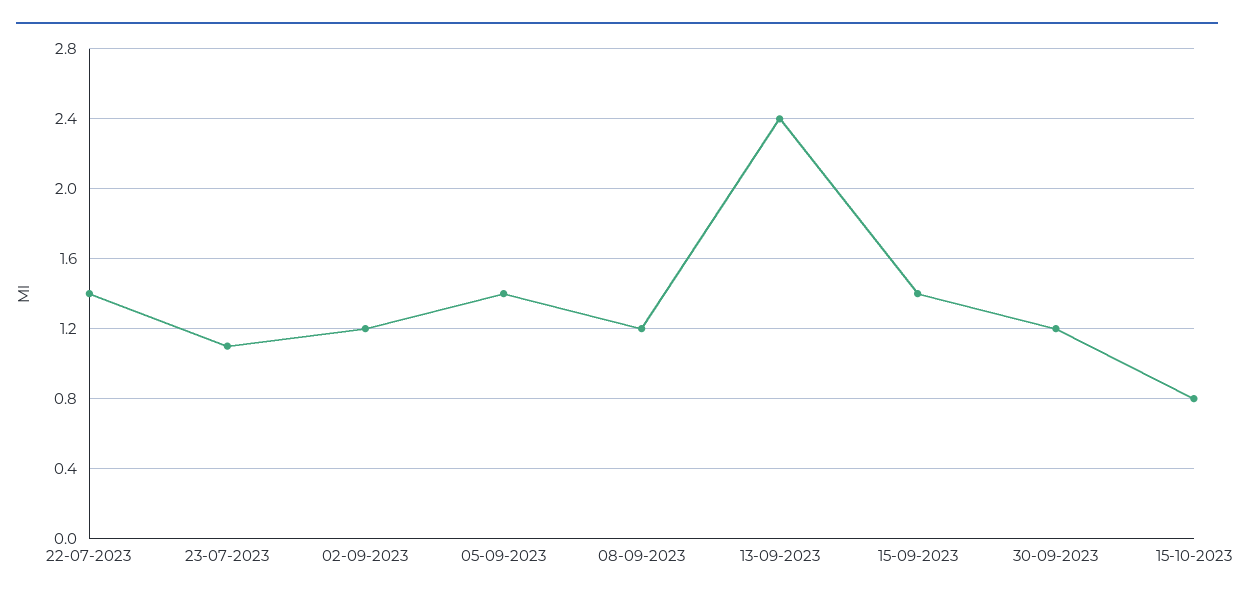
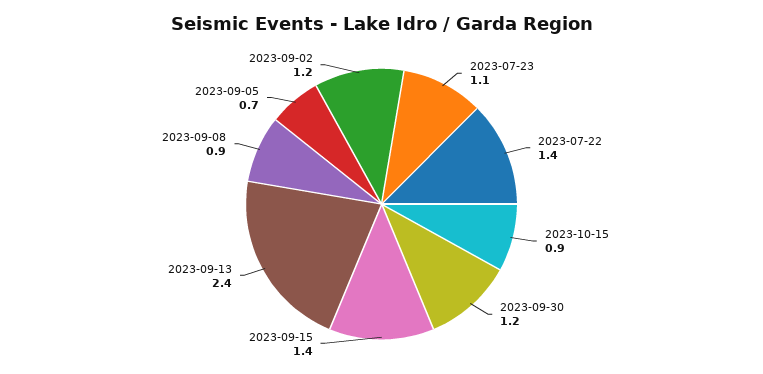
  {
    "22-07-2023": 1.4,
    "23-07-2023": 1.1,
    "02-09-2023": 1.2,
-   "05-09-2023": 1.4,
+   "05-09-2023": 0.7,
-   "08-09-2023": 1.2,
+   "08-09-2023": 0.9,
    "13-09-2023": 2.4,
    "15-09-2023": 1.4,
    "30-09-2023": 1.2,
-   "15-10-2023": 0.8
+   "15-10-2023": 0.9
  }

